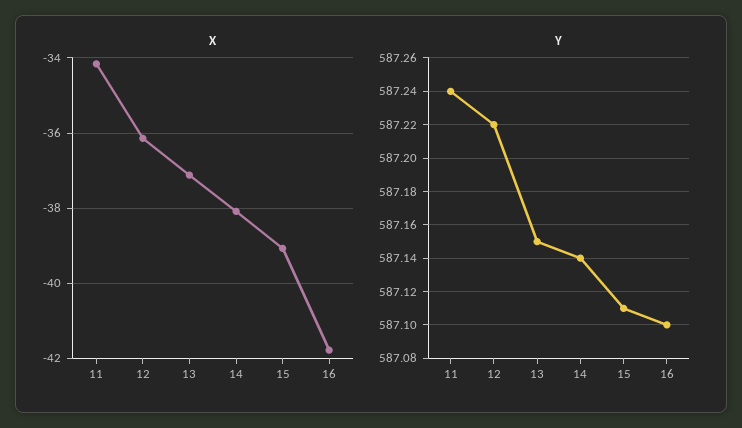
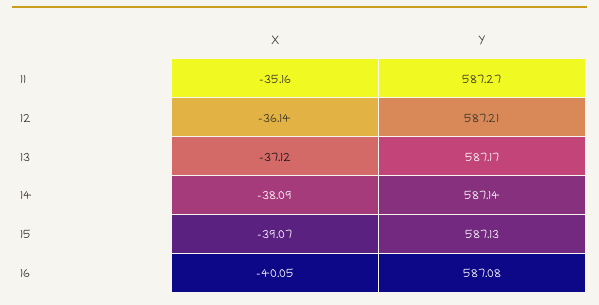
  {
    "X": {
-     "11": -34.2,
+     "11": -35.16,
      "12": -36.14,
      "13": -37.12,
      "14": -38.09,
      "15": -39.07,
-     "16": -41.8
+     "16": -40.05
    },
    "Y": {
-     "11": 587.24,
+     "11": 587.27,
-     "12": 587.22,
+     "12": 587.21,
-     "13": 587.15,
+     "13": 587.17,
      "14": 587.14,
-     "15": 587.11,
+     "15": 587.13,
-     "16": 587.1
+     "16": 587.08
    }
  }

